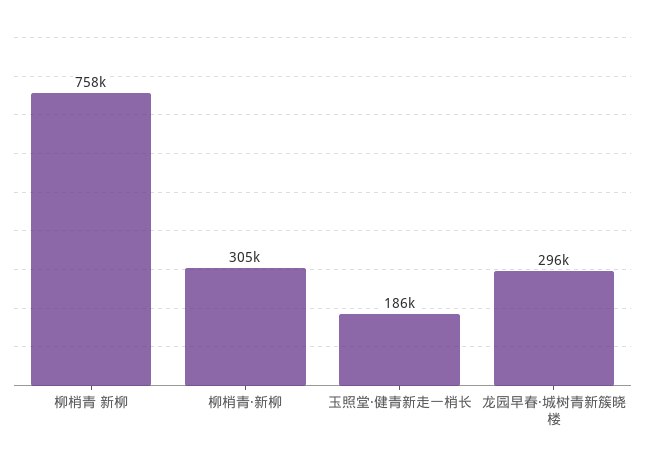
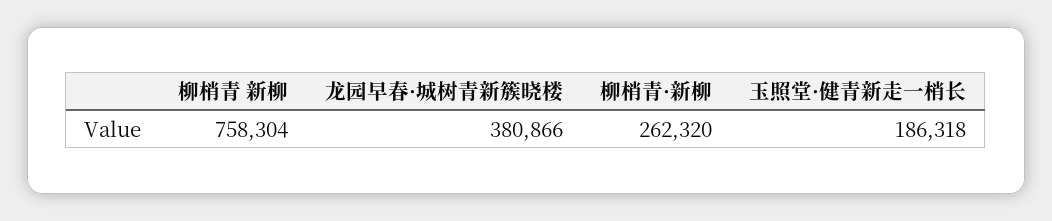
  {
    "柳梢青 新柳": 758304,
-   "柳梢青·新柳": 305000,
+   "柳梢青·新柳": 262320,
    "玉照堂·健青新走一梢长": 186318,
-   "龙园早春·城树青新簇晓楼": 296000
+   "龙园早春·城树青新簇晓楼": 380866
  }

